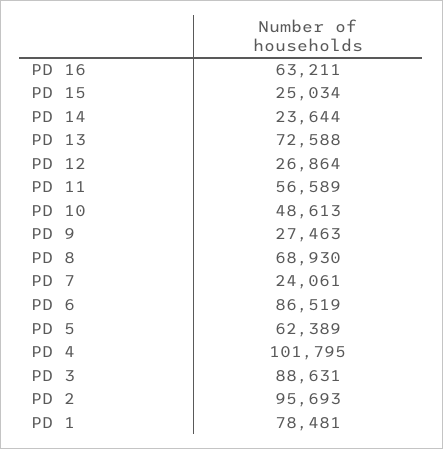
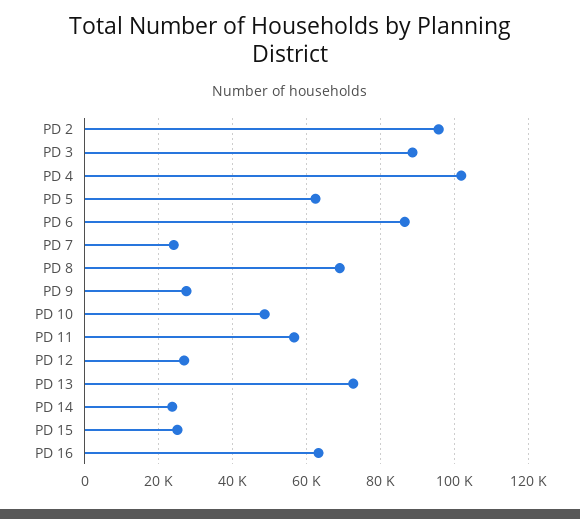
  {
    "PD 16": 63211,
    "PD 15": 25034,
    "PD 14": 23644,
    "PD 13": 72588,
    "PD 12": 26864,
    "PD 11": 56589,
    "PD 10": 48613,
    "PD 9": 27463,
    "PD 8": 68930,
    "PD 7": 24061,
    "PD 6": 86519,
    "PD 5": 62389,
    "PD 4": 101795,
    "PD 3": 88631,
-   "PD 2": 95693,
+   "PD 2": 95693
-   "PD 1": 78481
  }

